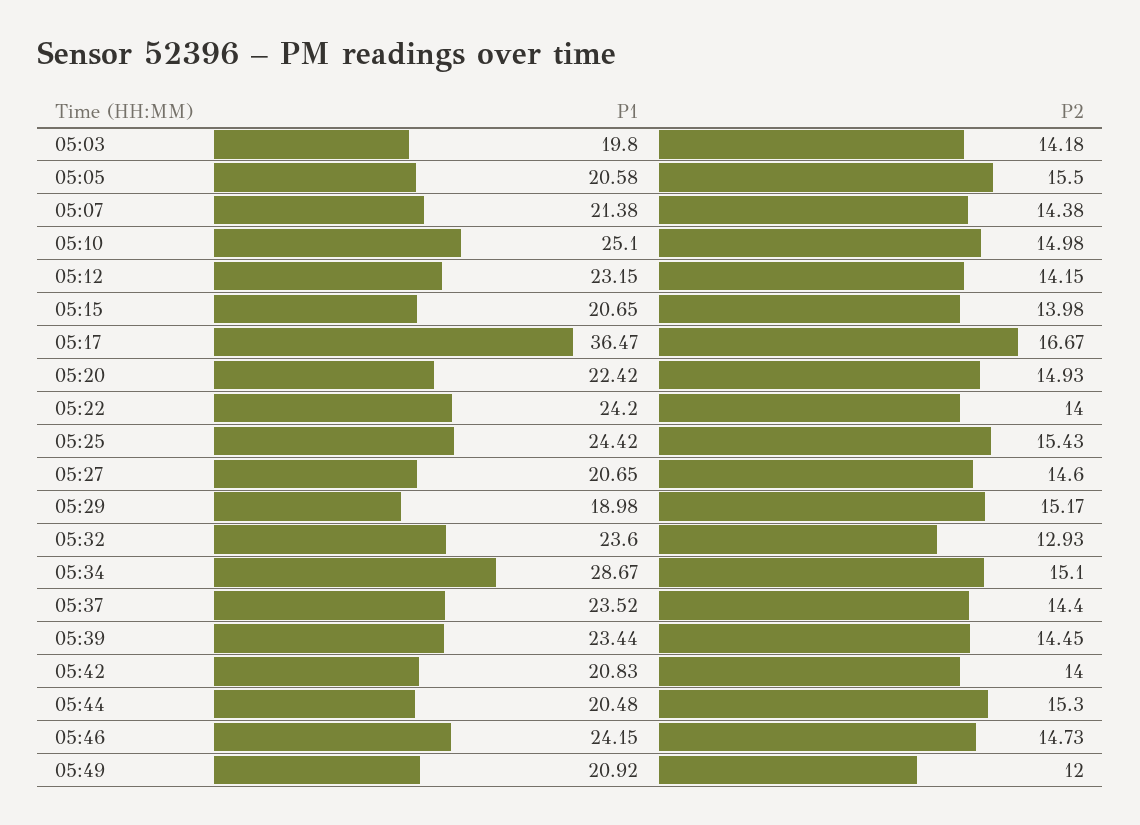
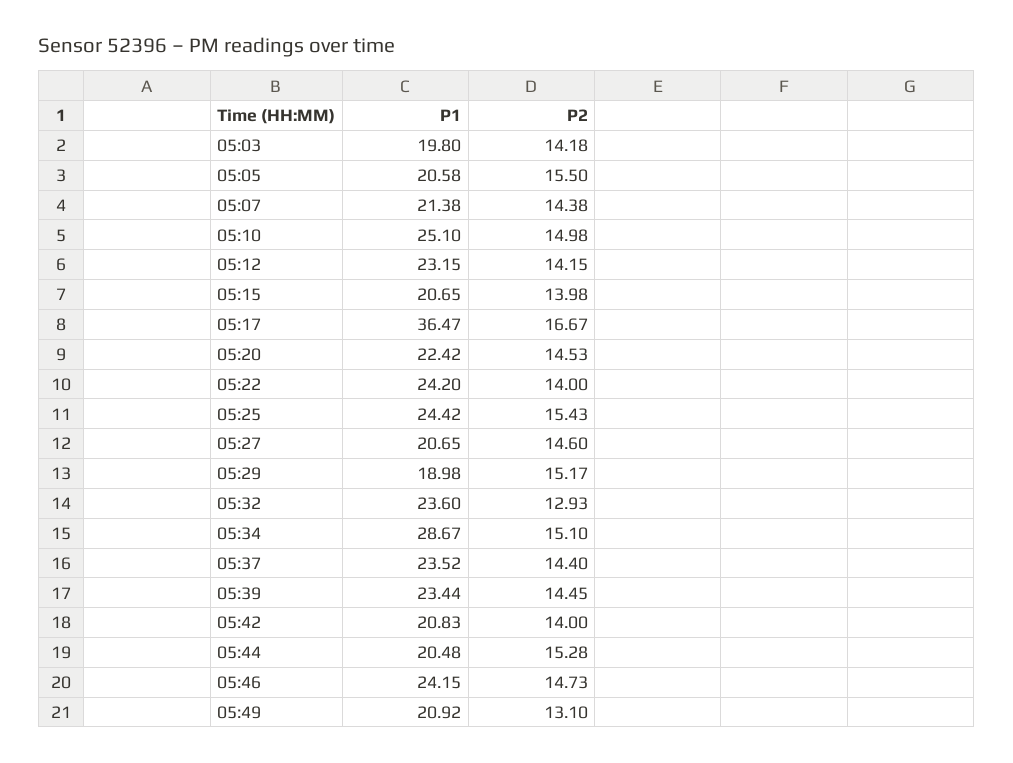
  {
    "P1": {
      "05:03": 19.8,
      "05:05": 20.58,
      "05:07": 21.38,
      "05:10": 25.1,
      "05:12": 23.15,
      "05:15": 20.65,
      "05:17": 36.47,
      "05:20": 22.42,
      "05:22": 24.2,
      "05:25": 24.42,
      "05:27": 20.65,
      "05:29": 18.98,
      "05:32": 23.6,
      "05:34": 28.67,
      "05:37": 23.52,
      "05:39": 23.44,
      "05:42": 20.83,
      "05:44": 20.48,
      "05:46": 24.15,
      "05:49": 20.92
    },
    "P2": {
      "05:03": 14.18,
      "05:05": 15.5,
      "05:07": 14.38,
      "05:10": 14.98,
      "05:12": 14.15,
      "05:15": 13.98,
      "05:17": 16.67,
-     "05:20": 14.93,
+     "05:20": 14.53,
      "05:22": 14,
      "05:25": 15.43,
      "05:27": 14.6,
      "05:29": 15.17,
      "05:32": 12.93,
      "05:34": 15.1,
      "05:37": 14.4,
      "05:39": 14.45,
      "05:42": 14,
-     "05:44": 15.3,
+     "05:44": 15.28,
      "05:46": 14.73,
-     "05:49": 12
+     "05:49": 13.1
    }
  }

